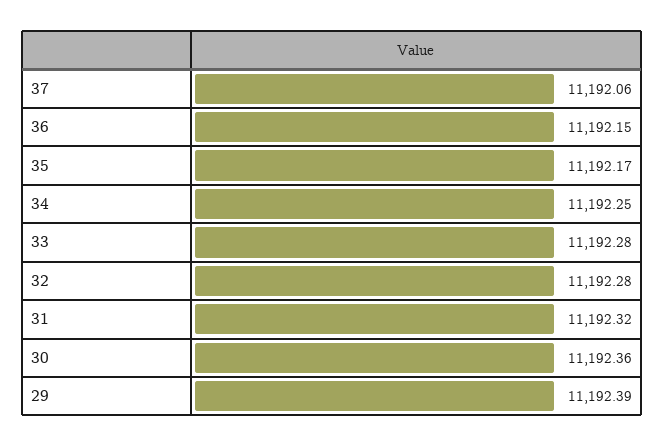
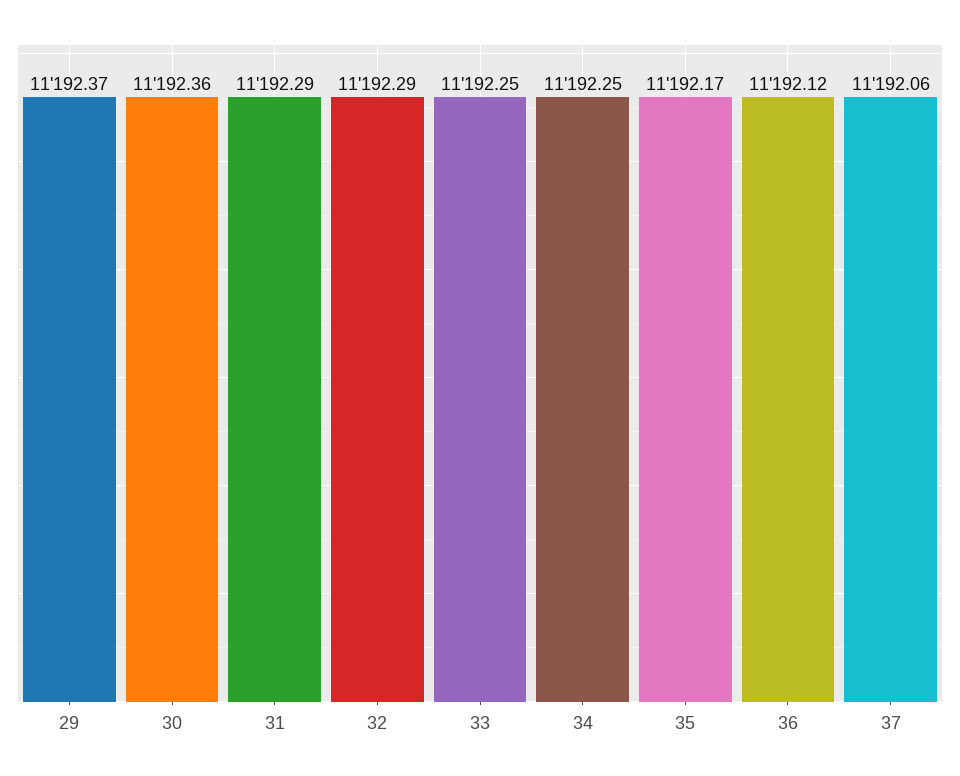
  {
    "37": 11192.06,
-   "36": 11192.15,
+   "36": 11192.12,
    "35": 11192.17,
    "34": 11192.25,
-   "33": 11192.28,
+   "33": 11192.25,
-   "32": 11192.28,
+   "32": 11192.29,
-   "31": 11192.32,
+   "31": 11192.29,
    "30": 11192.36,
-   "29": 11192.39
+   "29": 11192.37
  }

